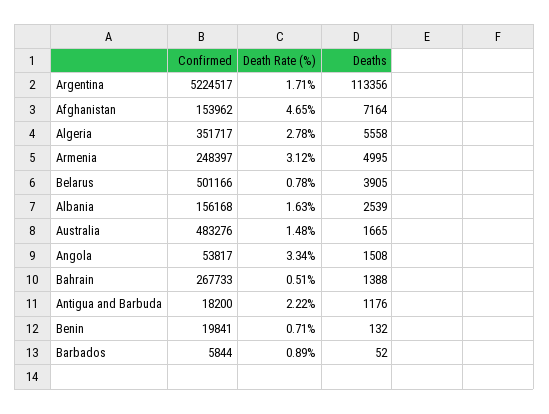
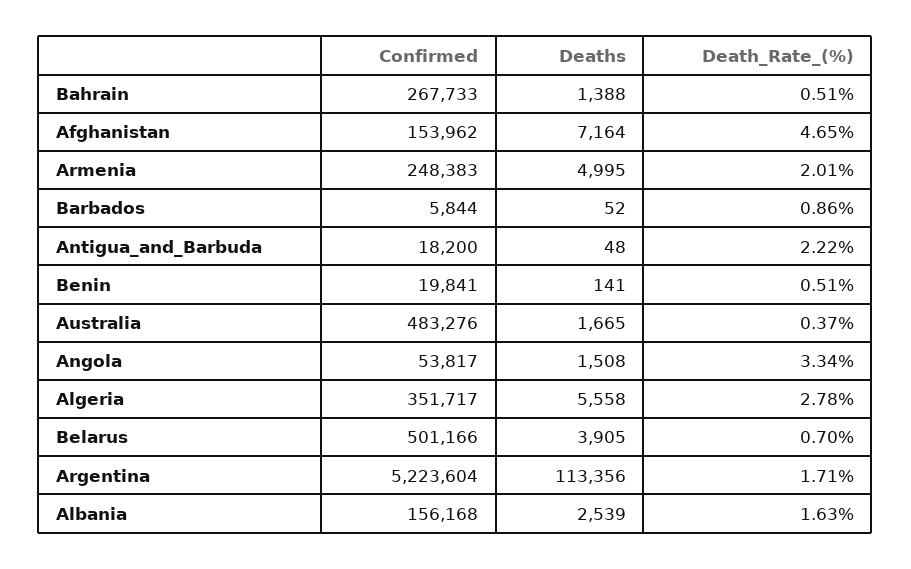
  {
    "Confirmed": {
-     "Argentina": 5224517,
+     "Argentina": 5223604,
      "Afghanistan": 153962,
      "Algeria": 351717,
-     "Armenia": 248397,
+     "Armenia": 248383,
      "Belarus": 501166,
      "Albania": 156168,
      "Australia": 483276,
      "Angola": 53817,
      "Bahrain": 267733,
      "Antigua and Barbuda": 18200,
      "Benin": 19841,
      "Barbados": 5844
    },
    "Death Rate (%)": {
      "Argentina": 1.71,
      "Afghanistan": 4.65,
      "Algeria": 2.78,
-     "Armenia": 3.12,
+     "Armenia": 2.01,
-     "Belarus": 0.78,
+     "Belarus": 0.7,
      "Albania": 1.63,
-     "Australia": 1.48,
+     "Australia": 0.37,
      "Angola": 3.34,
      "Bahrain": 0.51,
      "Antigua and Barbuda": 2.22,
-     "Benin": 0.71,
+     "Benin": 0.51,
-     "Barbados": 0.89
+     "Barbados": 0.86
    },
    "Deaths": {
      "Argentina": 113356,
      "Afghanistan": 7164,
      "Algeria": 5558,
      "Armenia": 4995,
      "Belarus": 3905,
      "Albania": 2539,
      "Australia": 1665,
      "Angola": 1508,
      "Bahrain": 1388,
-     "Antigua and Barbuda": 1176,
+     "Antigua and Barbuda": 48,
-     "Benin": 132,
+     "Benin": 141,
      "Barbados": 52
    }
  }

